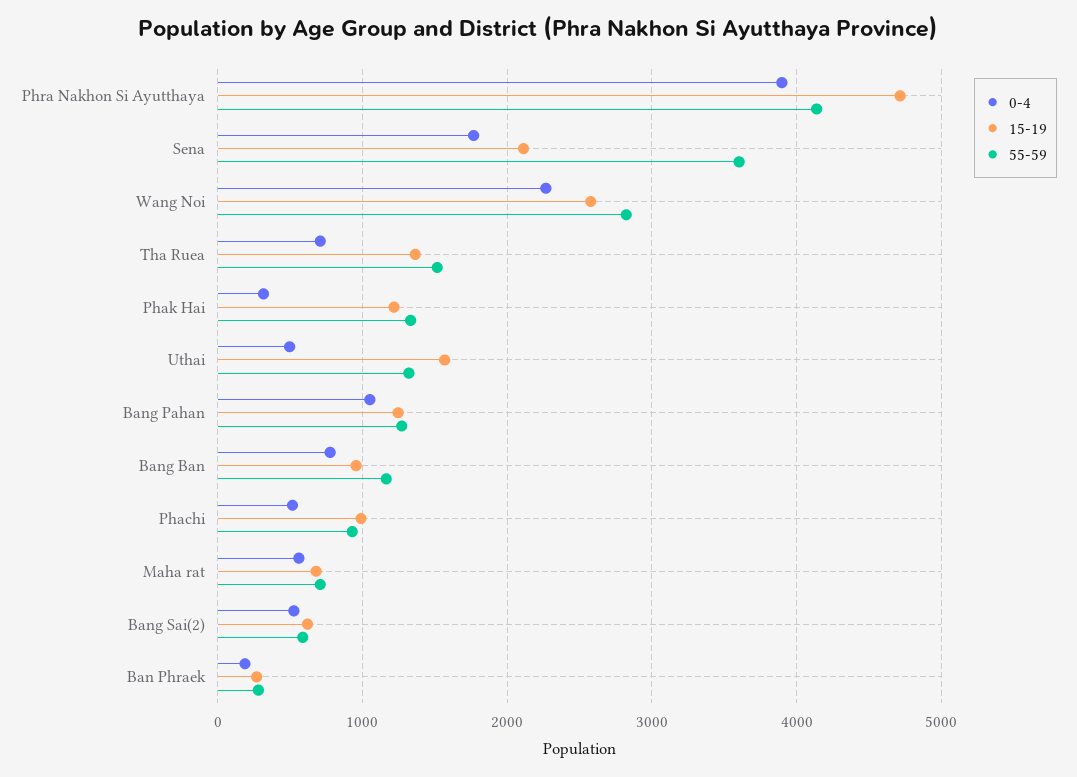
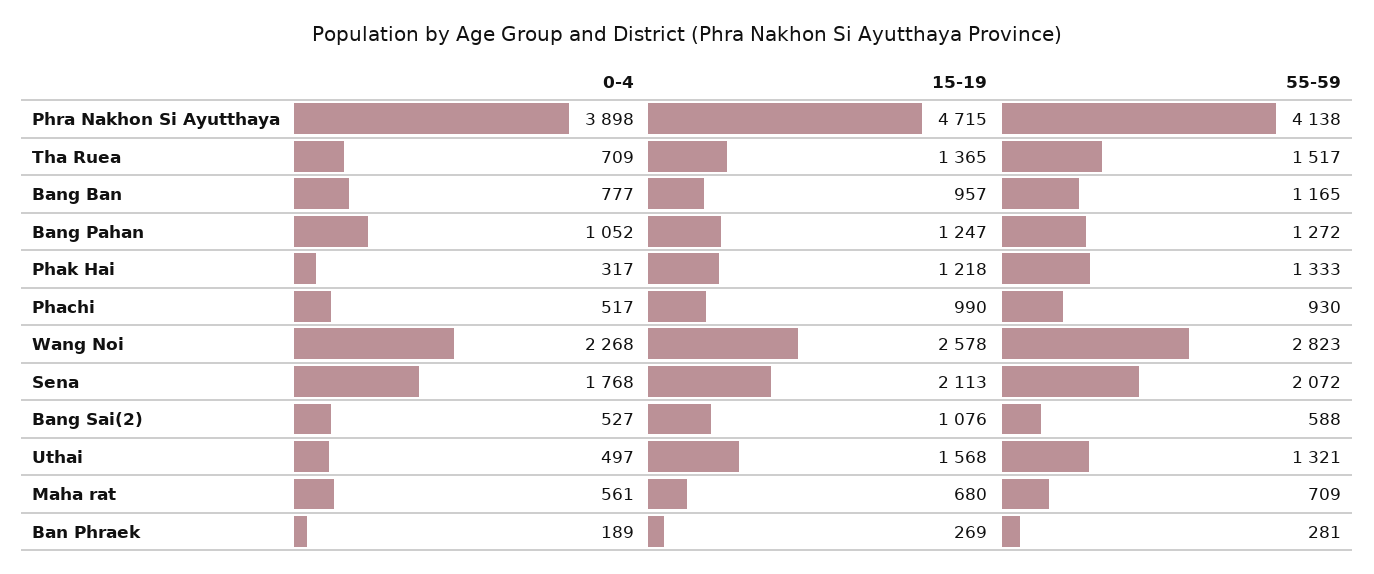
  {
    "0-4": {
      "Phra Nakhon Si Ayutthaya": 3898,
      "Sena": 1768,
      "Wang Noi": 2268,
      "Tha Ruea": 709,
      "Phak Hai": 317,
      "Uthai": 497,
      "Bang Pahan": 1052,
      "Bang Ban": 777,
      "Phachi": 517,
      "Maha rat": 561,
      "Bang Sai(2)": 527,
      "Ban Phraek": 189
    },
    "15-19": {
      "Phra Nakhon Si Ayutthaya": 4715,
      "Sena": 2113,
      "Wang Noi": 2578,
      "Tha Ruea": 1365,
      "Phak Hai": 1218,
      "Uthai": 1568,
      "Bang Pahan": 1247,
      "Bang Ban": 957,
      "Phachi": 990,
      "Maha rat": 680,
-     "Bang Sai(2)": 600,
+     "Bang Sai(2)": 1076,
      "Ban Phraek": 269
    },
    "55-59": {
      "Phra Nakhon Si Ayutthaya": 4138,
-     "Sena": 3600,
+     "Sena": 2072,
      "Wang Noi": 2823,
      "Tha Ruea": 1517,
      "Phak Hai": 1333,
      "Uthai": 1321,
      "Bang Pahan": 1272,
      "Bang Ban": 1165,
      "Phachi": 930,
      "Maha rat": 709,
      "Bang Sai(2)": 588,
      "Ban Phraek": 281
    }
  }

